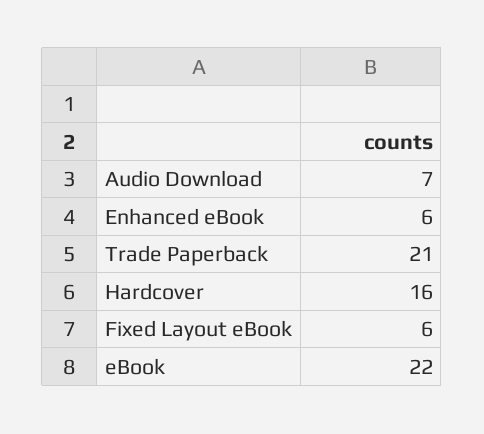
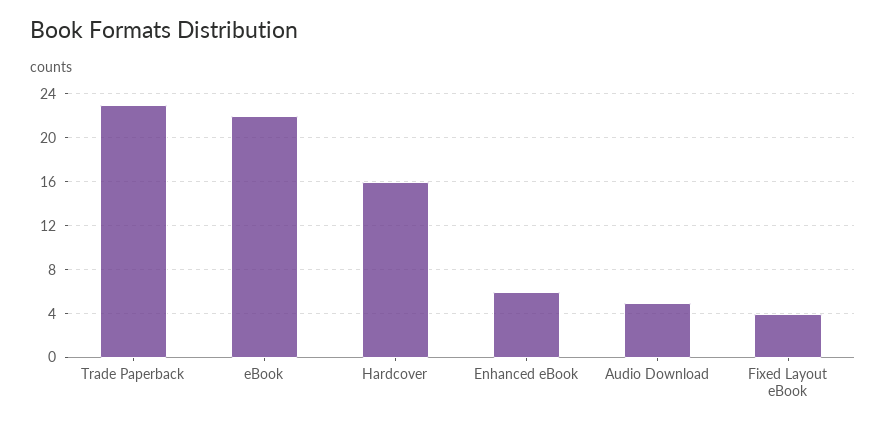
  {
-   "Audio Download": 7,
+   "Audio Download": 5,
    "Enhanced eBook": 6,
-   "Trade Paperback": 21,
+   "Trade Paperback": 23,
    "Hardcover": 16,
-   "Fixed Layout eBook": 6,
+   "Fixed Layout eBook": 4,
    "eBook": 22
  }

